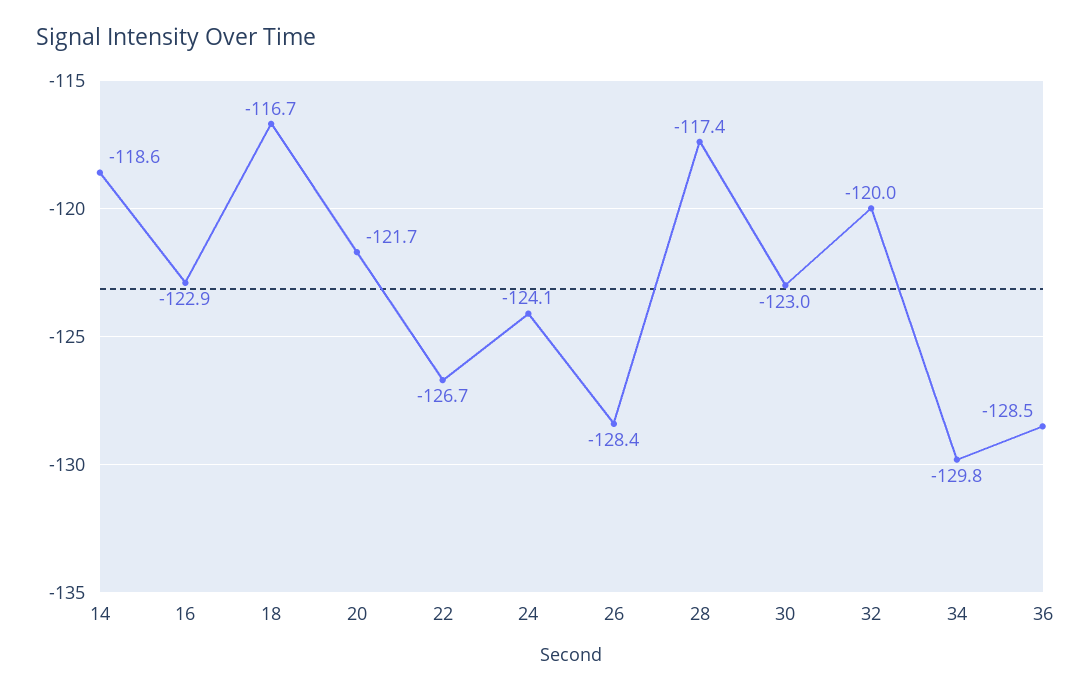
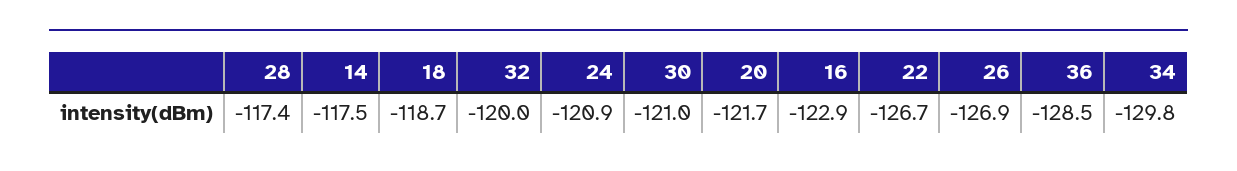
  {
-   "14": -118.6,
+   "14": -117.5,
    "16": -122.9,
-   "18": -116.7,
+   "18": -118.7,
    "20": -121.7,
    "22": -126.7,
-   "24": -124.1,
+   "24": -120.9,
-   "26": -128.4,
+   "26": -126.9,
    "28": -117.4,
-   "30": -123,
+   "30": -121,
    "32": -120,
    "34": -129.8,
    "36": -128.5
  }

